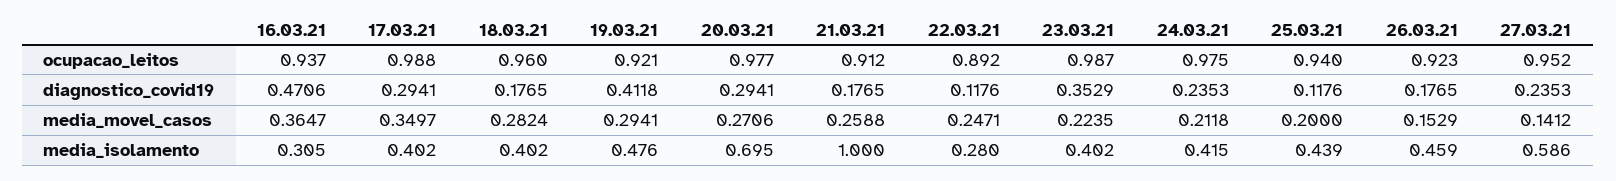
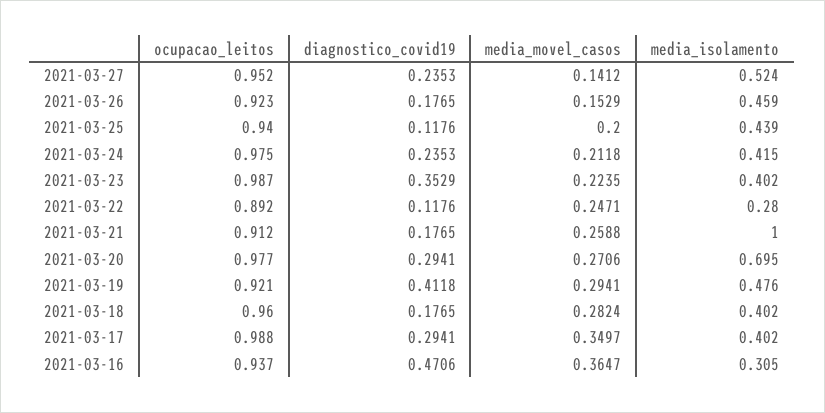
  {
    "16.03.21": {
      "ocupacao_leitos": 0.937,
      "diagnostico_covid19": 0.4706,
      "media_movel_casos": 0.3647,
      "media_isolamento": 0.305
    },
    "17.03.21": {
      "ocupacao_leitos": 0.988,
      "diagnostico_covid19": 0.2941,
      "media_movel_casos": 0.3497,
      "media_isolamento": 0.402
    },
    "18.03.21": {
      "ocupacao_leitos": 0.96,
      "diagnostico_covid19": 0.1765,
      "media_movel_casos": 0.2824,
      "media_isolamento": 0.402
    },
    "19.03.21": {
      "ocupacao_leitos": 0.921,
      "diagnostico_covid19": 0.4118,
      "media_movel_casos": 0.2941,
      "media_isolamento": 0.476
    },
    "20.03.21": {
      "ocupacao_leitos": 0.977,
      "diagnostico_covid19": 0.2941,
      "media_movel_casos": 0.2706,
      "media_isolamento": 0.695
    },
    "21.03.21": {
      "ocupacao_leitos": 0.912,
      "diagnostico_covid19": 0.1765,
      "media_movel_casos": 0.2588,
      "media_isolamento": 1
    },
    "22.03.21": {
      "ocupacao_leitos": 0.892,
      "diagnostico_covid19": 0.1176,
      "media_movel_casos": 0.2471,
      "media_isolamento": 0.28
    },
    "23.03.21": {
      "ocupacao_leitos": 0.987,
      "diagnostico_covid19": 0.3529,
      "media_movel_casos": 0.2235,
      "media_isolamento": 0.402
    },
    "24.03.21": {
      "ocupacao_leitos": 0.975,
      "diagnostico_covid19": 0.2353,
      "media_movel_casos": 0.2118,
      "media_isolamento": 0.415
    },
    "25.03.21": {
      "ocupacao_leitos": 0.94,
      "diagnostico_covid19": 0.1176,
      "media_movel_casos": 0.2,
      "media_isolamento": 0.439
    },
    "26.03.21": {
      "ocupacao_leitos": 0.923,
      "diagnostico_covid19": 0.1765,
      "media_movel_casos": 0.1529,
      "media_isolamento": 0.459
    },
    "27.03.21": {
      "ocupacao_leitos": 0.952,
      "diagnostico_covid19": 0.2353,
      "media_movel_casos": 0.1412,
-     "media_isolamento": 0.586
+     "media_isolamento": 0.524
    }
  }

